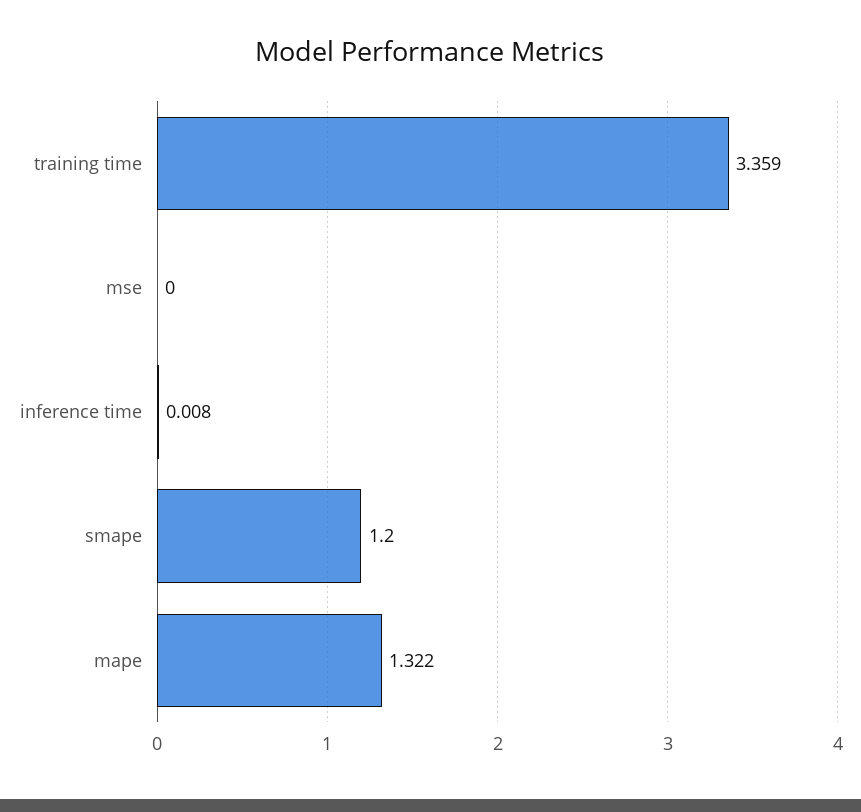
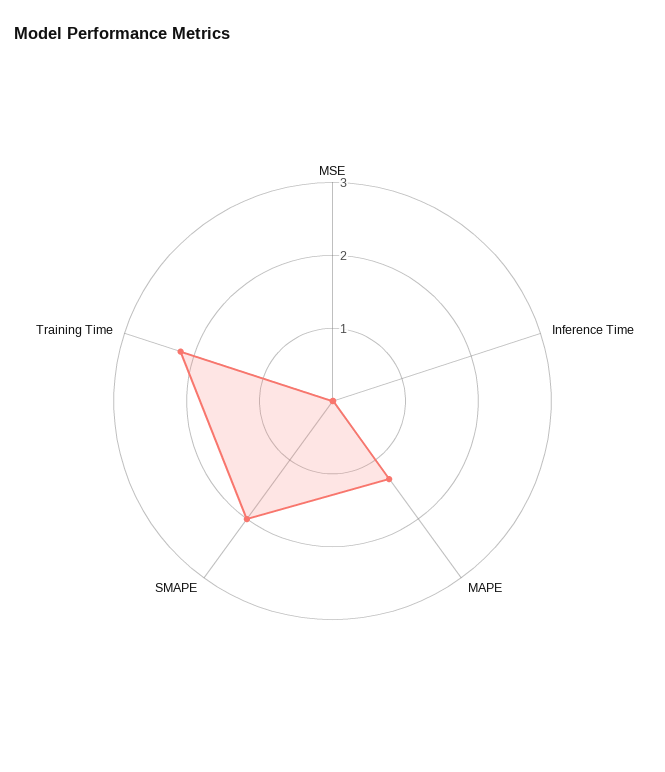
  {
-   "training time": 3.359,
+   "training time": 2.2,
    "mse": 0,
    "inference time": 0.008,
-   "smape": 1.2,
+   "smape": 2,
    "mape": 1.322
  }

